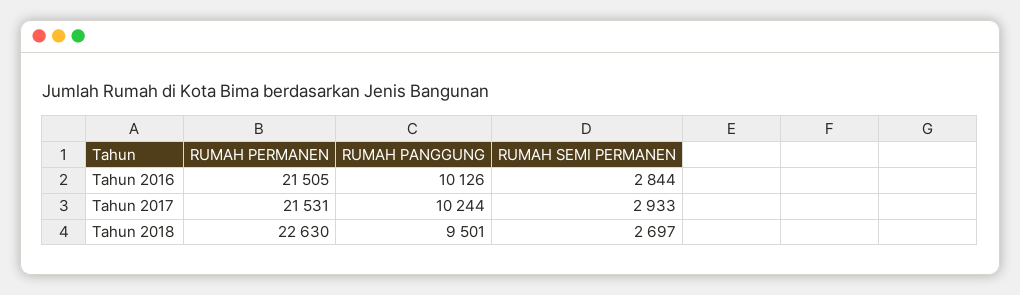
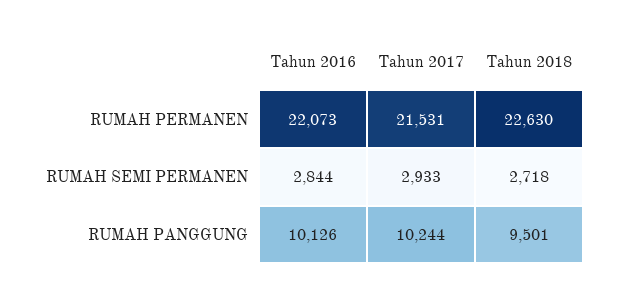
  {
    "RUMAH PERMANEN": {
-     "Tahun 2016": 21505,
+     "Tahun 2016": 22073,
      "Tahun 2017": 21531,
      "Tahun 2018": 22630
    },
    "RUMAH PANGGUNG": {
      "Tahun 2016": 10126,
      "Tahun 2017": 10244,
      "Tahun 2018": 9501
    },
    "RUMAH SEMI PERMANEN": {
      "Tahun 2016": 2844,
      "Tahun 2017": 2933,
-     "Tahun 2018": 2697
+     "Tahun 2018": 2718
    }
  }

